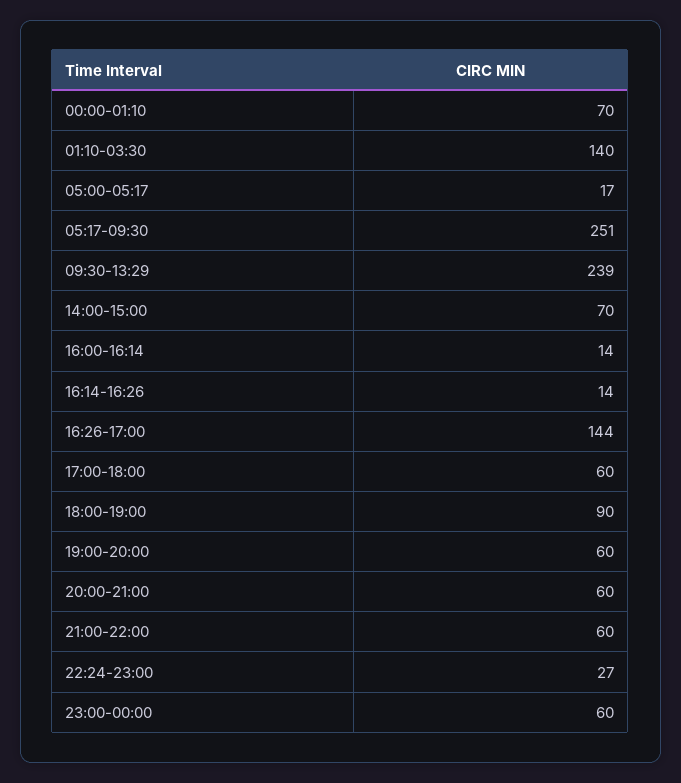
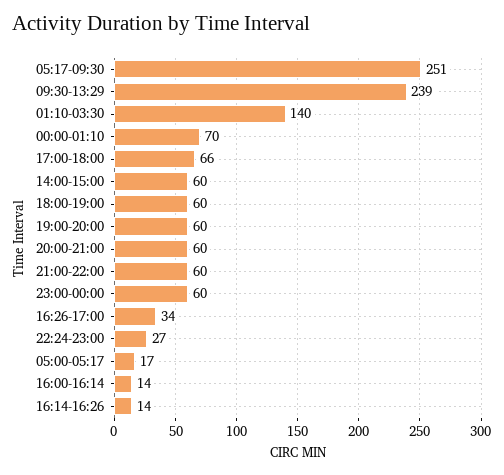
  {
    "00:00-01:10": 70,
    "01:10-03:30": 140,
    "05:00-05:17": 17,
    "05:17-09:30": 251,
    "09:30-13:29": 239,
-   "14:00-15:00": 70,
+   "14:00-15:00": 60,
    "16:00-16:14": 14,
    "16:14-16:26": 14,
-   "16:26-17:00": 144,
+   "16:26-17:00": 34,
-   "17:00-18:00": 60,
+   "17:00-18:00": 66,
-   "18:00-19:00": 90,
+   "18:00-19:00": 60,
    "19:00-20:00": 60,
    "20:00-21:00": 60,
    "21:00-22:00": 60,
    "22:24-23:00": 27,
    "23:00-00:00": 60
  }

